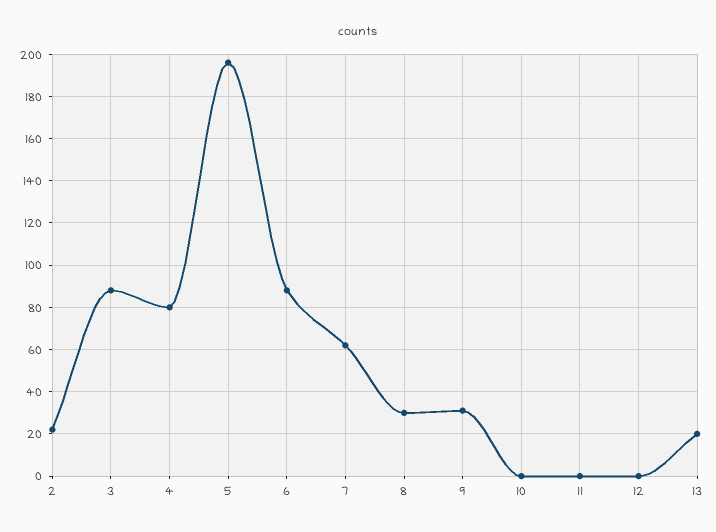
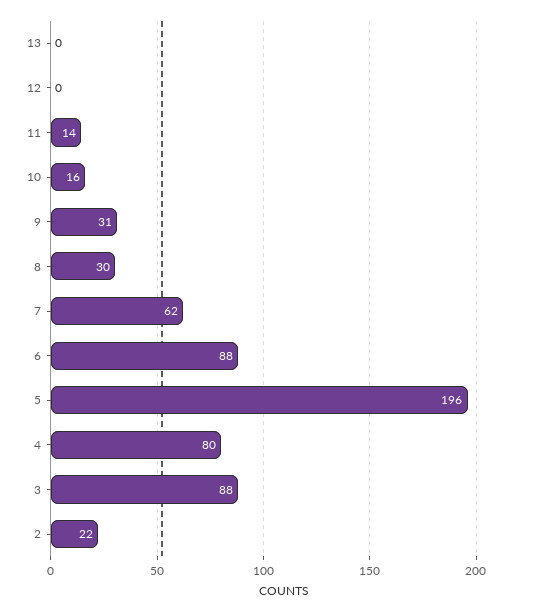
  {
    "2": 22,
    "3": 88,
    "4": 80,
    "5": 196,
    "6": 88,
    "7": 62,
    "8": 30,
    "9": 31,
-   "10": 0,
+   "10": 16,
-   "11": 0,
+   "11": 14,
    "12": 0,
-   "13": 20
+   "13": 0
  }

